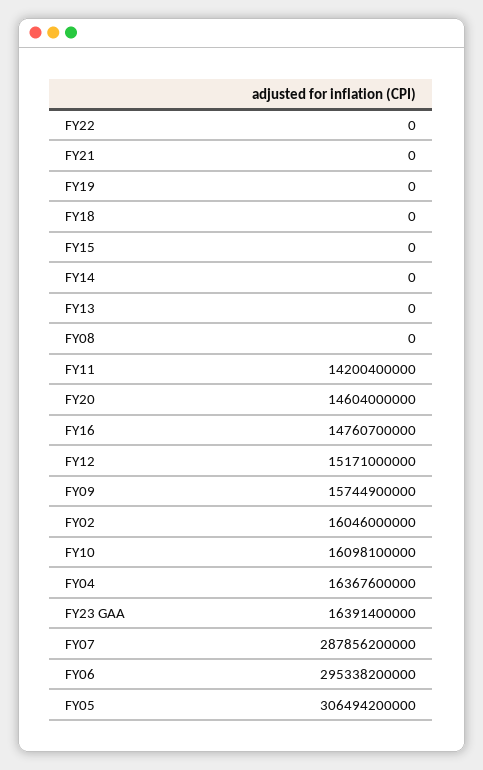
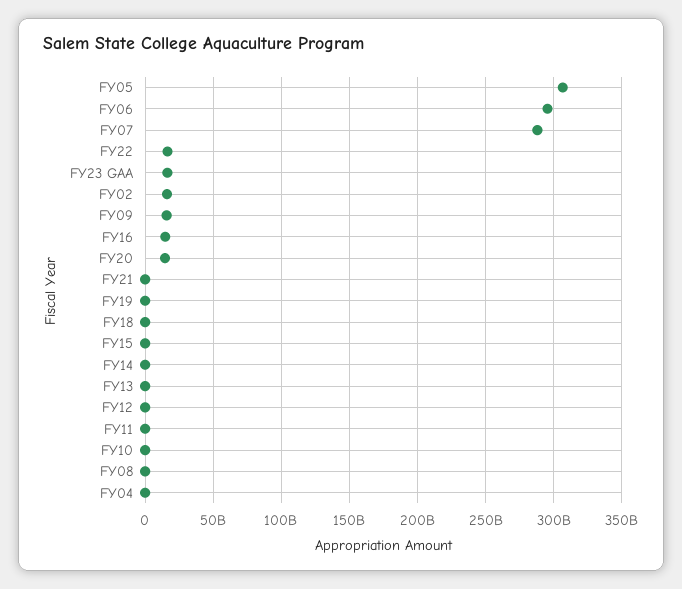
  {
-   "FY22": 0,
+   "FY22": 15000000000,
    "FY21": 0,
    "FY19": 0,
    "FY18": 0,
    "FY15": 0,
    "FY14": 0,
    "FY13": 0,
    "FY08": 0,
-   "FY11": 14200400000,
+   "FY11": 0,
    "FY20": 14604000000,
    "FY16": 14760700000,
-   "FY12": 15171000000,
+   "FY12": 0,
    "FY09": 15744900000,
    "FY02": 16046000000,
-   "FY10": 16098100000,
+   "FY10": 0,
-   "FY04": 16367600000,
+   "FY04": 0,
    "FY23 GAA": 16391400000,
    "FY07": 287856200000,
    "FY06": 295338200000,
    "FY05": 306494200000
  }

